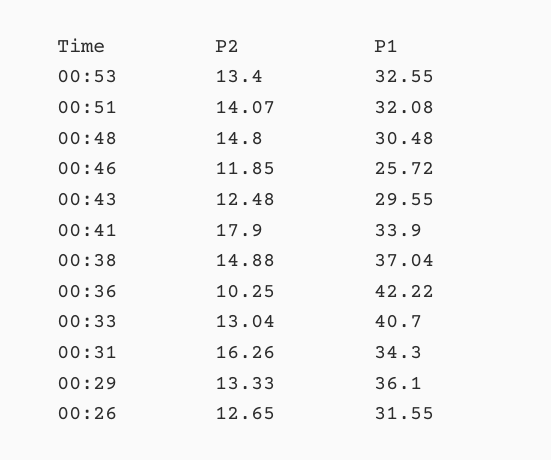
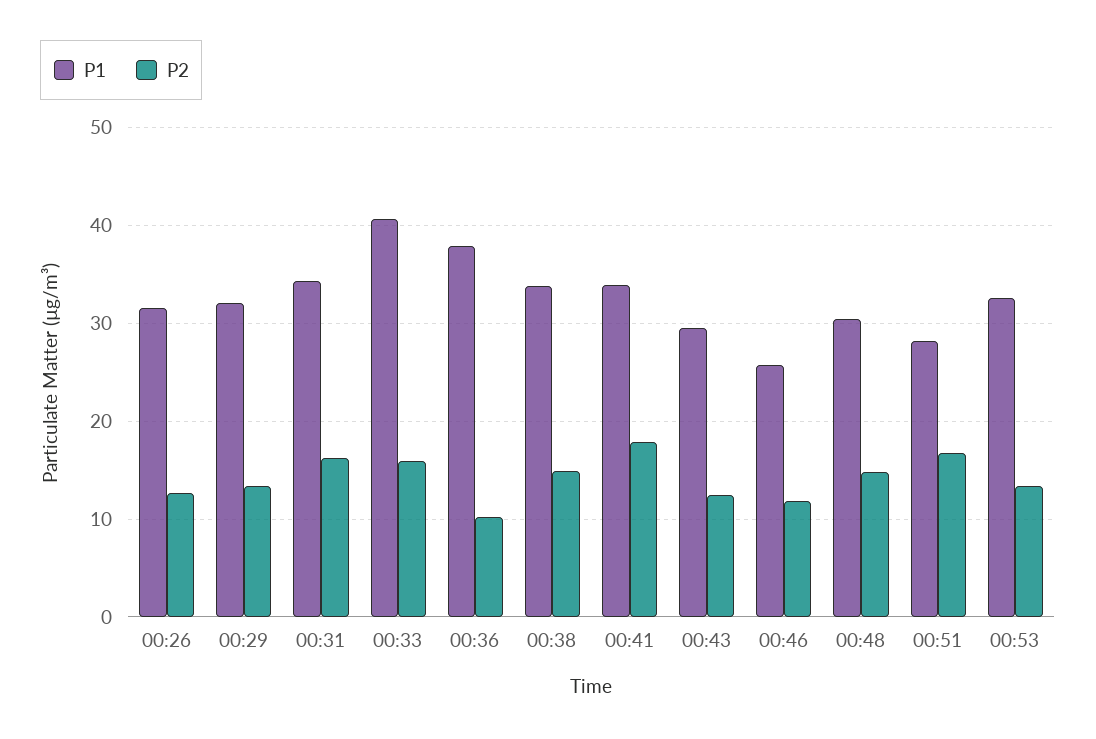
  {
    "P2": {
      "00:53": 13.4,
-     "00:51": 14.07,
+     "00:51": 17,
      "00:48": 14.8,
      "00:46": 11.85,
      "00:43": 12.48,
      "00:41": 17.9,
      "00:38": 14.88,
      "00:36": 10.25,
-     "00:33": 13.04,
+     "00:33": 16,
      "00:31": 16.26,
      "00:29": 13.33,
      "00:26": 12.65
    },
    "P1": {
      "00:53": 32.55,
-     "00:51": 32.08,
+     "00:51": 28,
      "00:48": 30.48,
      "00:46": 25.72,
      "00:43": 29.55,
      "00:41": 33.9,
-     "00:38": 37.04,
+     "00:38": 34,
-     "00:36": 42.22,
+     "00:36": 38,
      "00:33": 40.7,
      "00:31": 34.3,
-     "00:29": 36.1,
+     "00:29": 32,
      "00:26": 31.55
    }
  }

